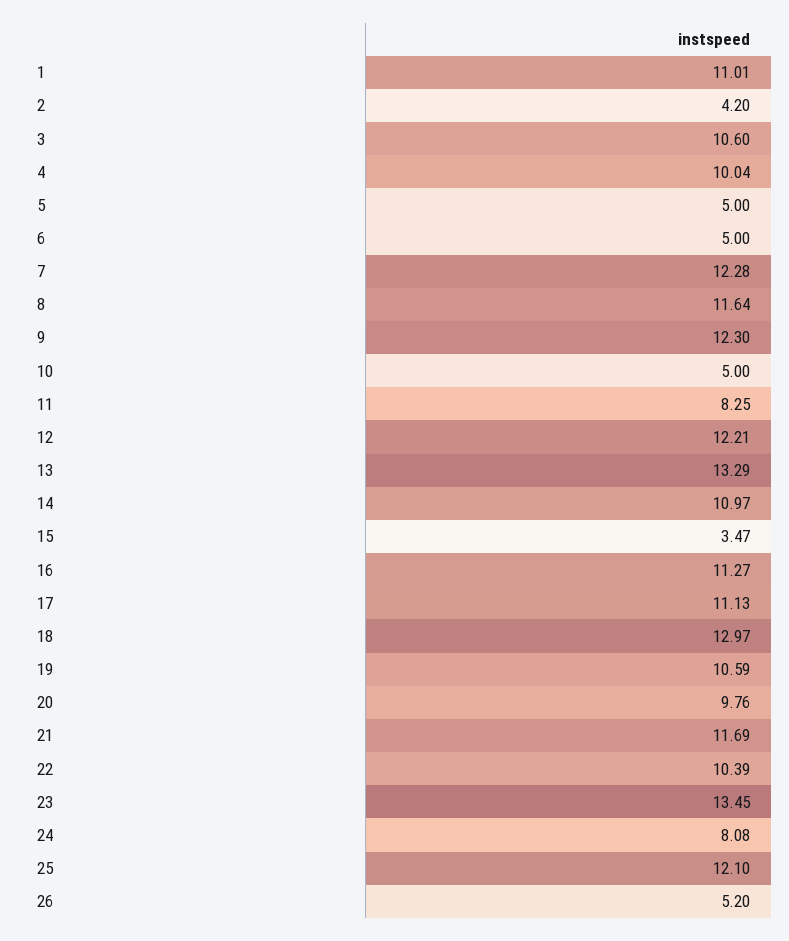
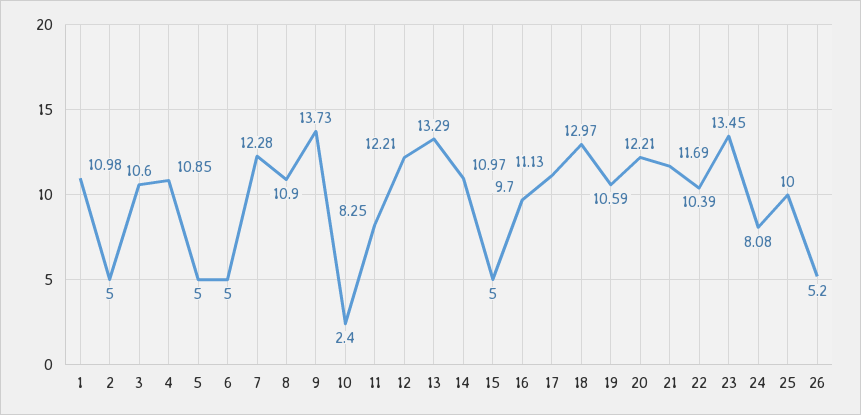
  {
-   "1": 11.01,
+   "1": 10.98,
-   "2": 4.2,
+   "2": 5,
    "3": 10.6,
-   "4": 10.04,
+   "4": 10.85,
    "5": 5,
    "6": 5,
    "7": 12.28,
-   "8": 11.64,
+   "8": 10.9,
-   "9": 12.3,
+   "9": 13.73,
-   "10": 5,
+   "10": 2.4,
    "11": 8.25,
    "12": 12.21,
    "13": 13.29,
    "14": 10.97,
-   "15": 3.47,
+   "15": 5,
-   "16": 11.27,
+   "16": 9.7,
    "17": 11.13,
    "18": 12.97,
    "19": 10.59,
-   "20": 9.76,
+   "20": 12.21,
    "21": 11.69,
    "22": 10.39,
    "23": 13.45,
    "24": 8.08,
-   "25": 12.1,
+   "25": 10,
    "26": 5.2
  }

